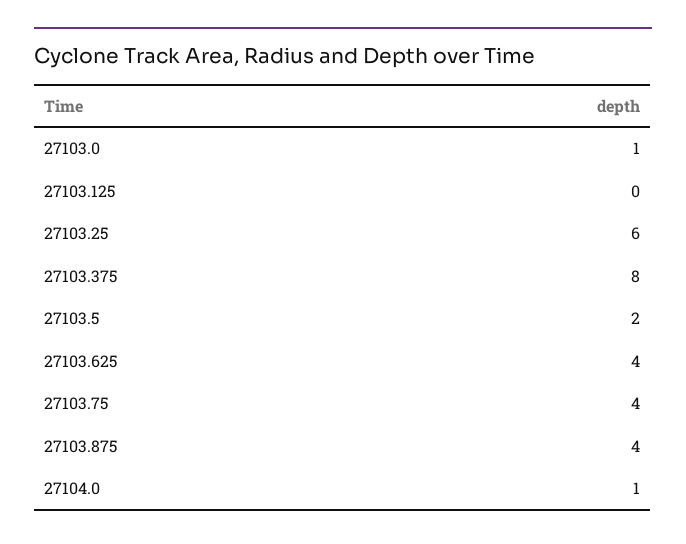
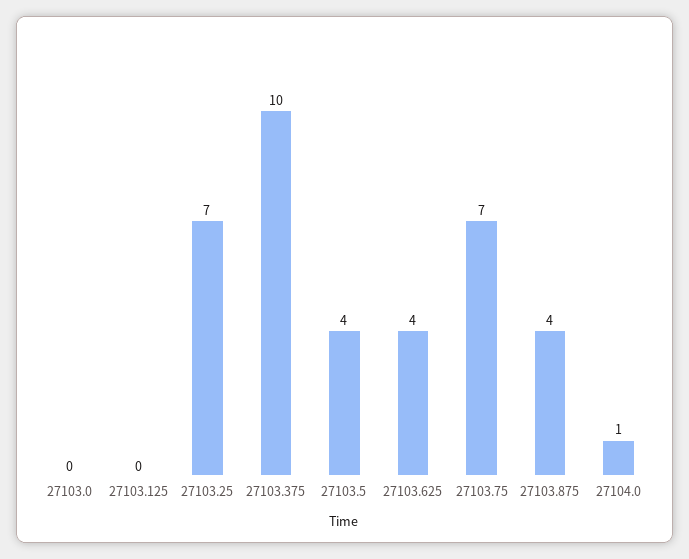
  {
-   "27103.0": 1,
+   "27103.0": 0,
    "27103.125": 0,
-   "27103.25": 6,
+   "27103.25": 7,
-   "27103.375": 8,
+   "27103.375": 10,
-   "27103.5": 2,
+   "27103.5": 4,
    "27103.625": 4,
-   "27103.75": 4,
+   "27103.75": 7,
    "27103.875": 4,
    "27104.0": 1
  }

